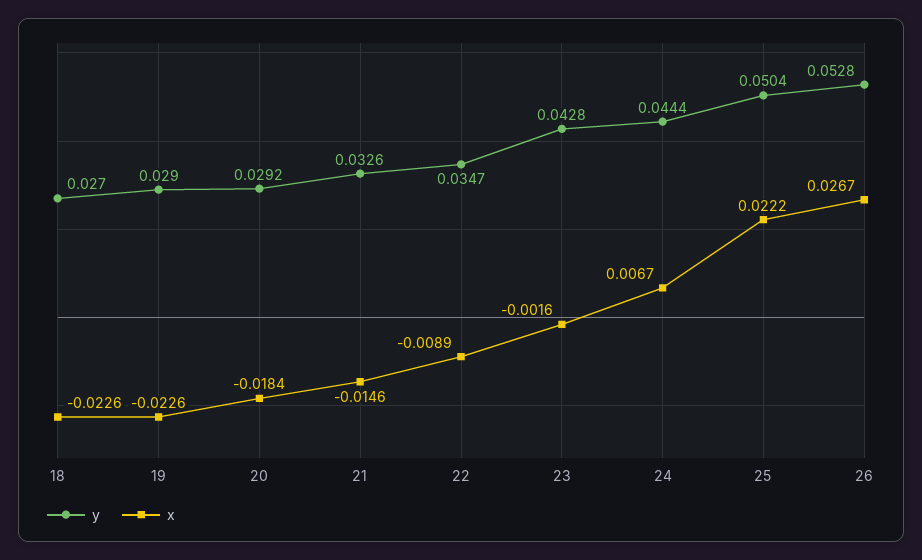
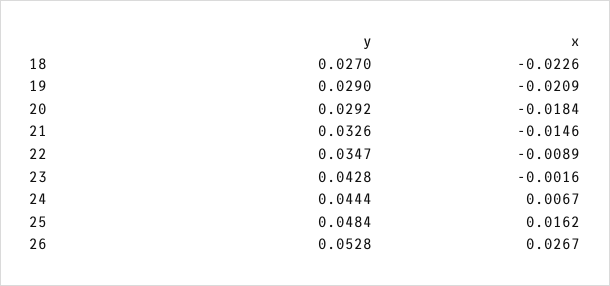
  {
    "y": {
      "18": 0.027,
      "19": 0.029,
      "20": 0.0292,
      "21": 0.0326,
      "22": 0.0347,
      "23": 0.0428,
      "24": 0.0444,
-     "25": 0.0504,
+     "25": 0.0484,
      "26": 0.0528
    },
    "x": {
      "18": -0.0226,
-     "19": -0.0226,
+     "19": -0.0209,
      "20": -0.0184,
      "21": -0.0146,
      "22": -0.0089,
      "23": -0.0016,
      "24": 0.0067,
-     "25": 0.0222,
+     "25": 0.0162,
      "26": 0.0267
    }
  }

